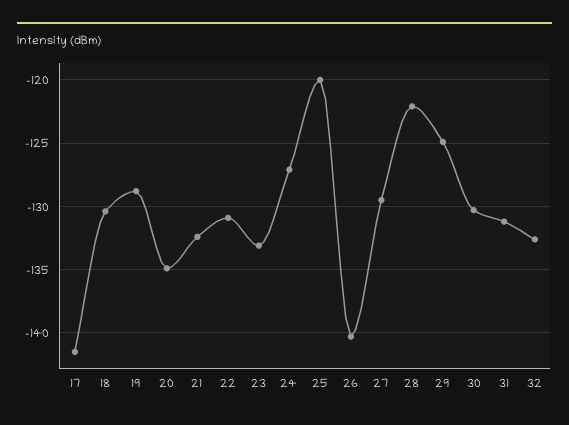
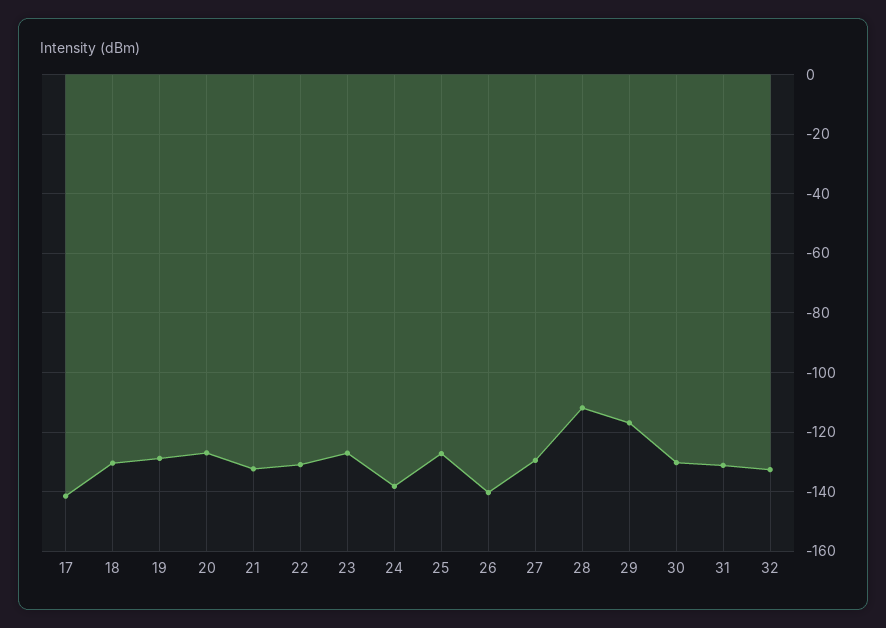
  {
    "17": -141.5,
    "18": -130.5,
    "19": -129,
-   "20": -135,
+   "20": -127.5,
    "21": -132.5,
    "22": -131,
-   "23": -133,
+   "23": -127.5,
-   "24": -127,
+   "24": -137.5,
-   "25": -120,
+   "25": -127.5,
    "26": -140.5,
    "27": -129.5,
-   "28": -122,
+   "28": -112.5,
-   "29": -125,
+   "29": -117.5,
    "30": -130.5,
    "31": -131,
    "32": -132.5
  }

